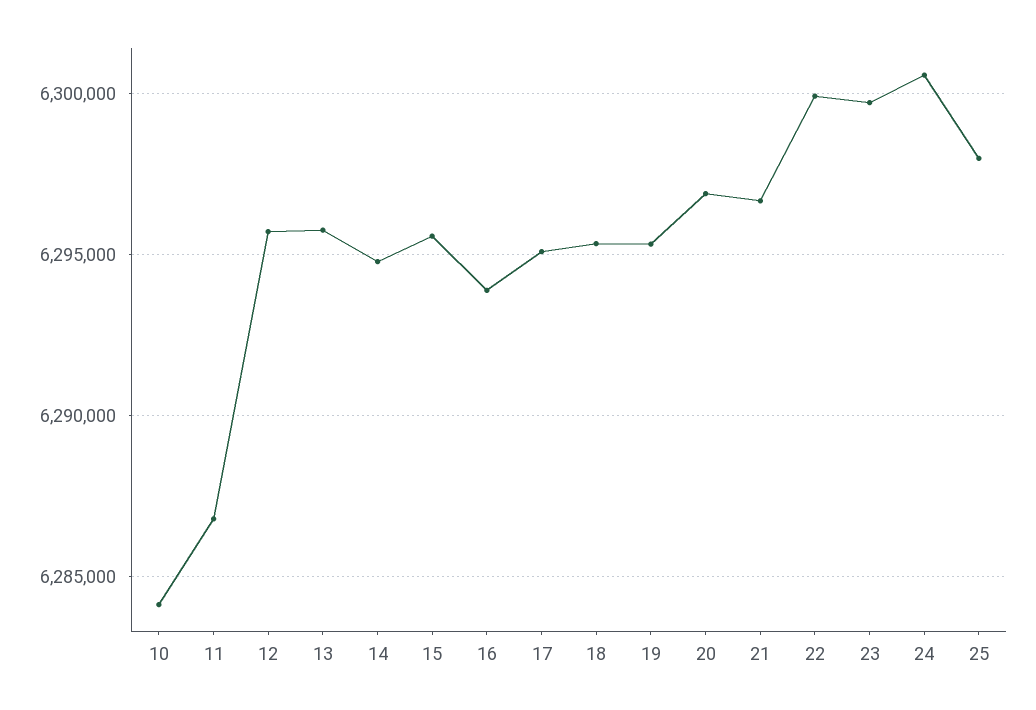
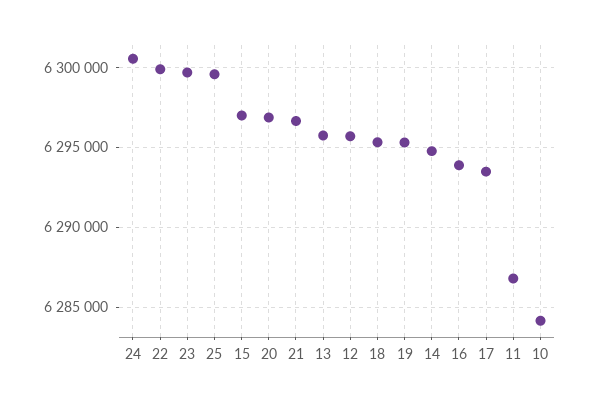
  {
    "10": 6284000,
    "11": 6287000,
    "12": 6295500,
    "13": 6296000,
    "14": 6295000,
-   "15": 6295500,
+   "15": 6297000,
    "16": 6294000,
-   "17": 6295000,
+   "17": 6293500,
    "18": 6295500,
    "19": 6295500,
    "20": 6297000,
    "21": 6296500,
    "22": 6300000,
    "23": 6299500,
    "24": 6300500,
-   "25": 6298000
+   "25": 6299500
  }

